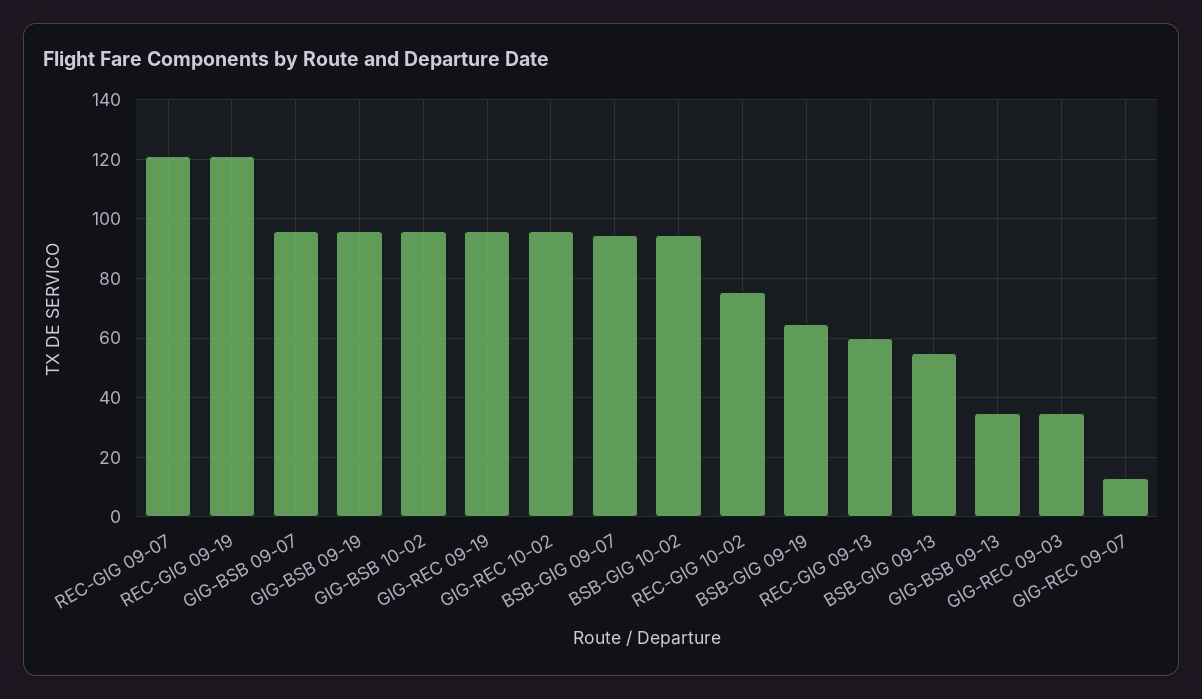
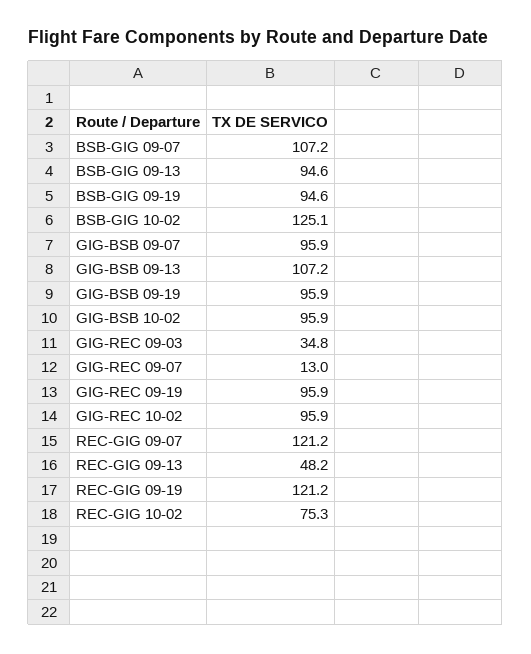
  {
    "REC-GIG 09-07": 121.2,
    "REC-GIG 09-19": 121.2,
    "GIG-BSB 09-07": 95.9,
    "GIG-BSB 09-19": 95.9,
    "GIG-BSB 10-02": 95.9,
    "GIG-REC 09-19": 95.9,
    "GIG-REC 10-02": 95.9,
-   "BSB-GIG 09-07": 95,
+   "BSB-GIG 09-07": 107.2,
-   "BSB-GIG 10-02": 95,
+   "BSB-GIG 10-02": 125.1,
    "REC-GIG 10-02": 75.3,
-   "BSB-GIG 09-19": 65,
+   "BSB-GIG 09-19": 94.6,
-   "REC-GIG 09-13": 60,
+   "REC-GIG 09-13": 48.2,
-   "BSB-GIG 09-13": 55,
+   "BSB-GIG 09-13": 94.6,
-   "GIG-BSB 09-13": 35,
+   "GIG-BSB 09-13": 107.2,
    "GIG-REC 09-03": 34.8,
    "GIG-REC 09-07": 13
  }

